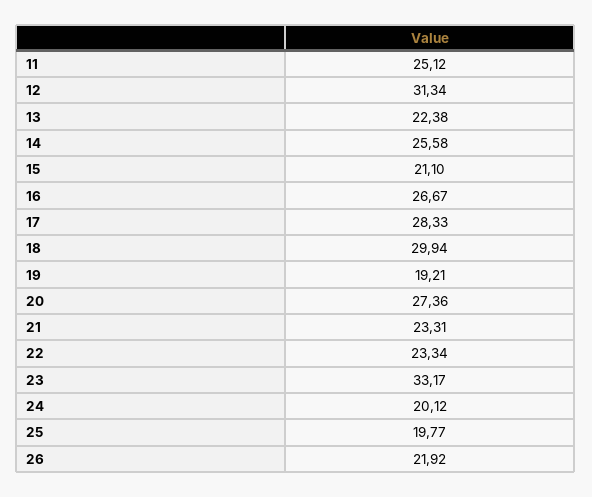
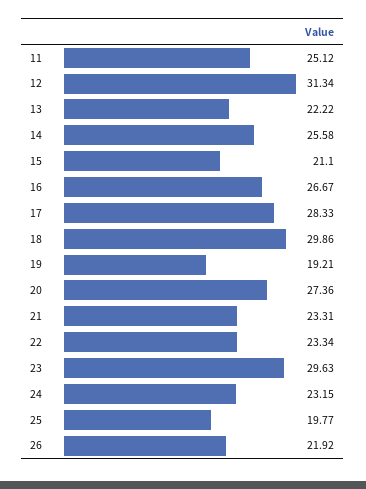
  {
    "11": 25.12,
    "12": 31.34,
-   "13": 22.38,
+   "13": 22.22,
    "14": 25.58,
    "15": 21.1,
    "16": 26.67,
    "17": 28.33,
-   "18": 29.94,
+   "18": 29.86,
    "19": 19.21,
    "20": 27.36,
    "21": 23.31,
    "22": 23.34,
-   "23": 33.17,
+   "23": 29.63,
-   "24": 20.12,
+   "24": 23.15,
    "25": 19.77,
    "26": 21.92
  }

